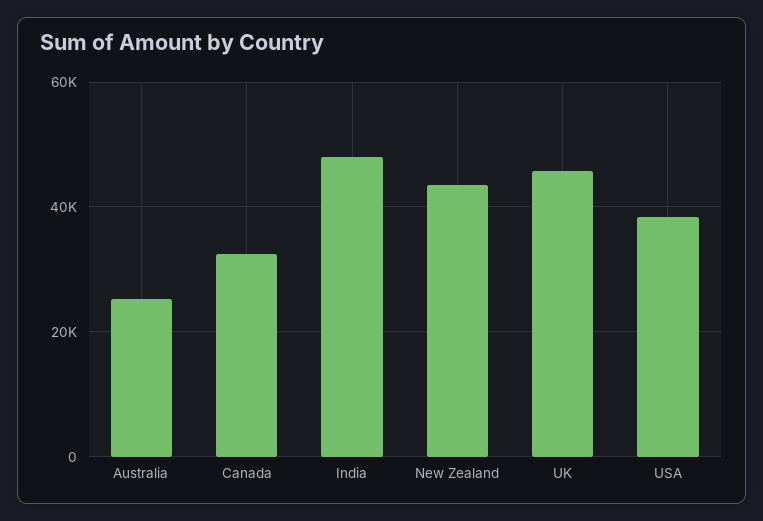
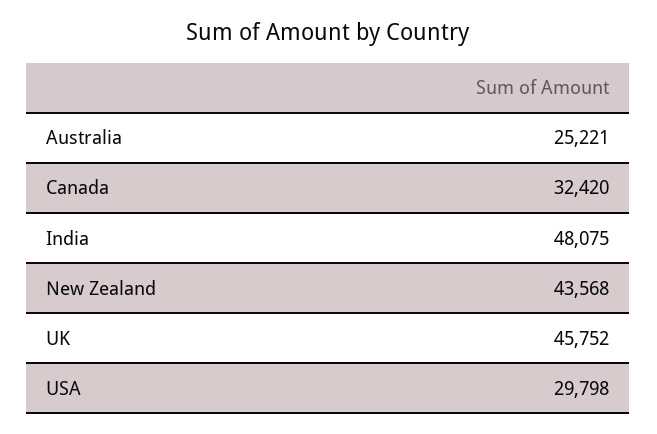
  {
    "Australia": 25221,
    "Canada": 32420,
    "India": 48075,
    "New Zealand": 43568,
    "UK": 45752,
-   "USA": 38000
+   "USA": 29798
  }

